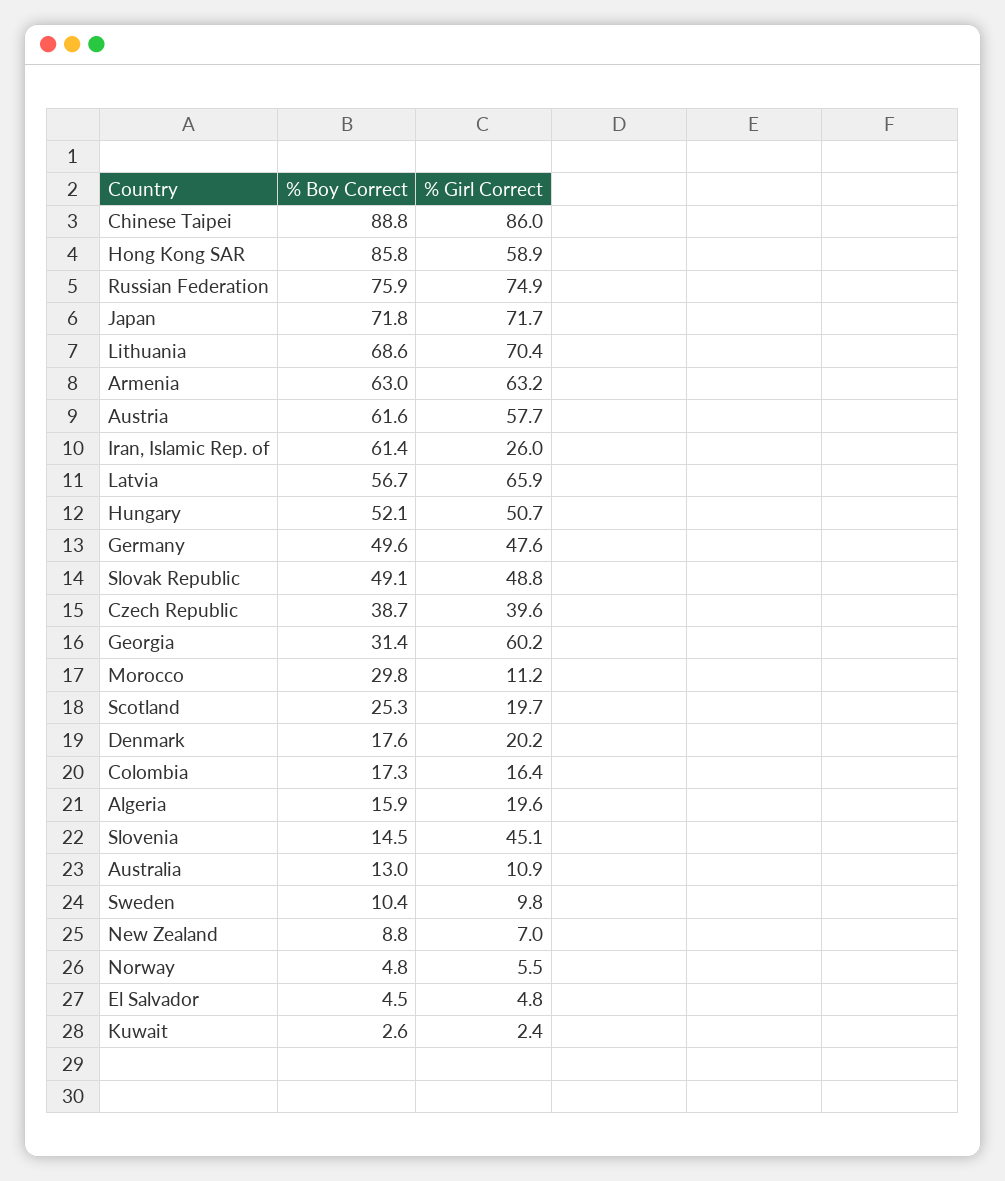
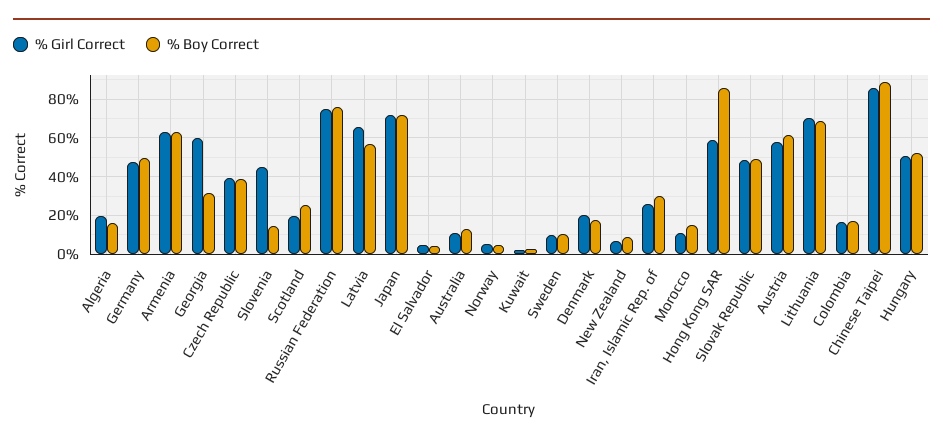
  {
    "% Boy Correct": {
      "Chinese Taipei": 88.8,
      "Hong Kong SAR": 85.8,
      "Russian Federation": 75.9,
      "Japan": 71.8,
      "Lithuania": 68.6,
      "Armenia": 63,
      "Austria": 61.6,
-     "Iran, Islamic Rep. of": 61.4,
+     "Iran, Islamic Rep. of": 30,
      "Latvia": 56.7,
      "Hungary": 52.1,
      "Germany": 49.6,
      "Slovak Republic": 49.1,
      "Czech Republic": 38.7,
      "Georgia": 31.4,
-     "Morocco": 29.8,
+     "Morocco": 15,
      "Scotland": 25.3,
      "Denmark": 17.6,
      "Colombia": 17.3,
      "Algeria": 15.9,
      "Slovenia": 14.5,
      "Australia": 13,
      "Sweden": 10.4,
      "New Zealand": 8.8,
      "Norway": 4.8,
      "El Salvador": 4.5,
      "Kuwait": 2.6
    },
    "% Girl Correct": {
      "Chinese Taipei": 86,
      "Hong Kong SAR": 58.9,
      "Russian Federation": 74.9,
      "Japan": 71.7,
      "Lithuania": 70.4,
      "Armenia": 63.2,
      "Austria": 57.7,
      "Iran, Islamic Rep. of": 26,
      "Latvia": 65.9,
      "Hungary": 50.7,
      "Germany": 47.6,
      "Slovak Republic": 48.8,
      "Czech Republic": 39.6,
      "Georgia": 60.2,
      "Morocco": 11.2,
      "Scotland": 19.7,
      "Denmark": 20.2,
      "Colombia": 16.4,
      "Algeria": 19.6,
      "Slovenia": 45.1,
      "Australia": 10.9,
      "Sweden": 9.8,
      "New Zealand": 7,
      "Norway": 5.5,
      "El Salvador": 4.8,
      "Kuwait": 2.4
    }
  }

